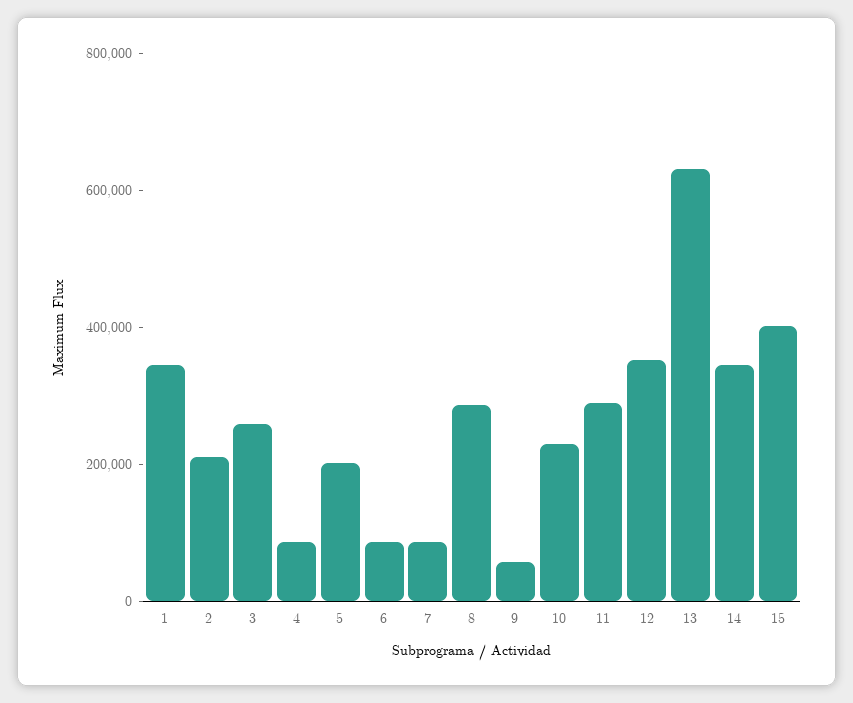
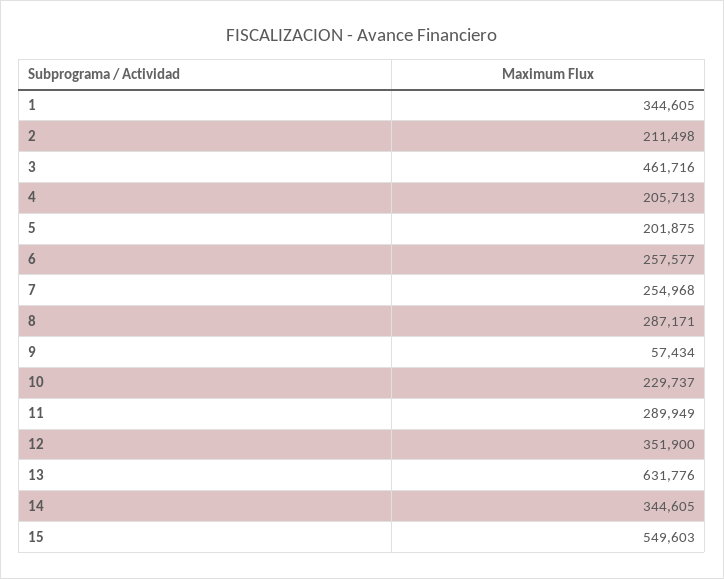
  {
    "1": 344605,
    "2": 211498,
-   "3": 250000,
+   "3": 461716,
-   "4": 100000,
+   "4": 205713,
    "5": 201875,
-   "6": 100000,
+   "6": 257577,
-   "7": 100000,
+   "7": 254968,
    "8": 287171,
    "9": 57434,
    "10": 229737,
    "11": 289949,
    "12": 351900,
    "13": 631776,
    "14": 344605,
-   "15": 400000
+   "15": 549603
  }

